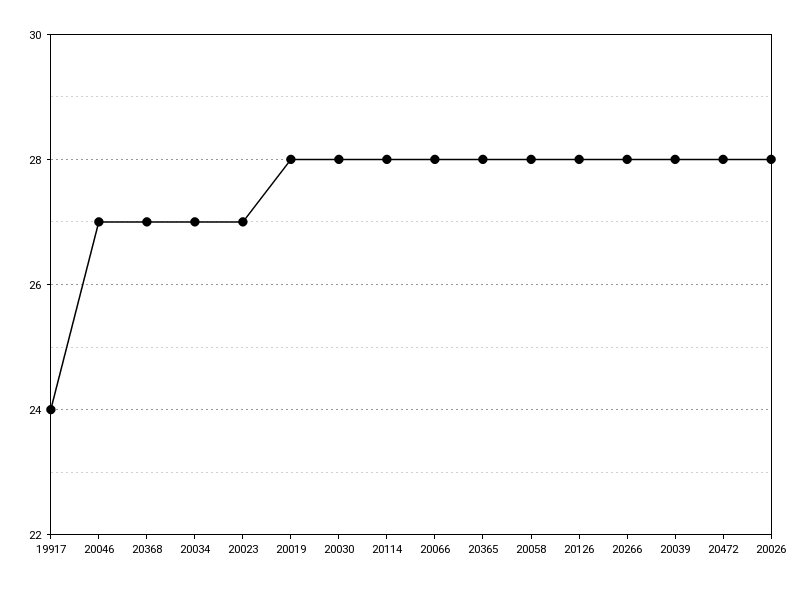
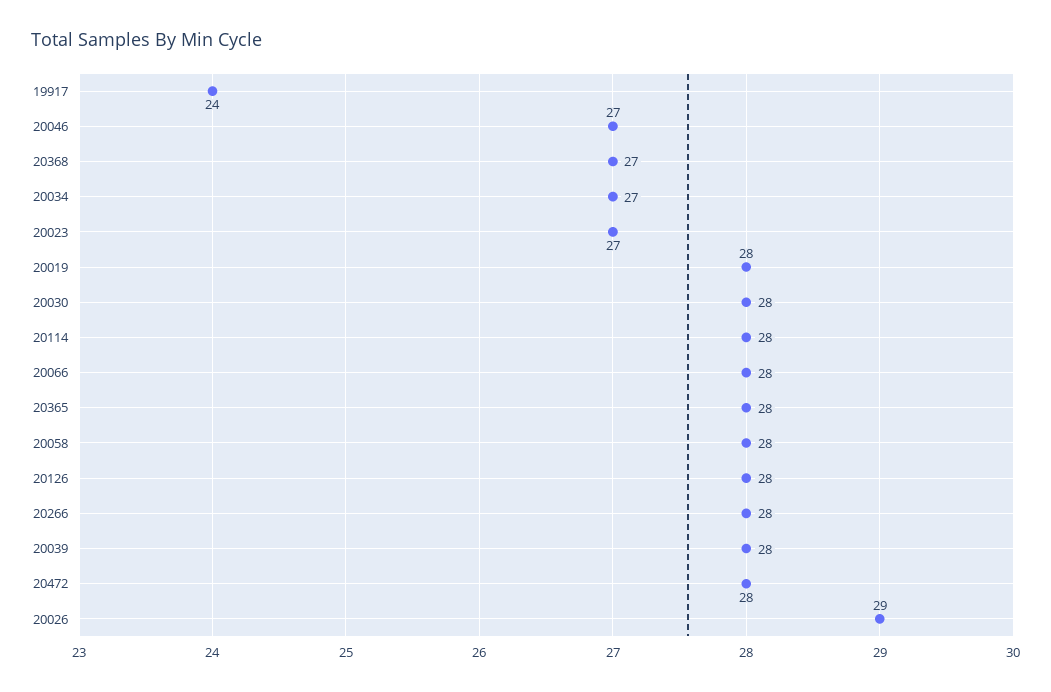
  {
    "19917": 24,
    "20046": 27,
    "20368": 27,
    "20034": 27,
    "20023": 27,
    "20019": 28,
    "20030": 28,
    "20114": 28,
    "20066": 28,
    "20365": 28,
    "20058": 28,
    "20126": 28,
    "20266": 28,
    "20039": 28,
    "20472": 28,
-   "20026": 28
+   "20026": 29
  }

